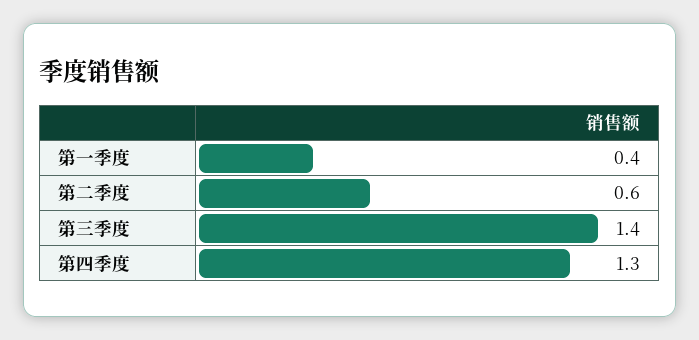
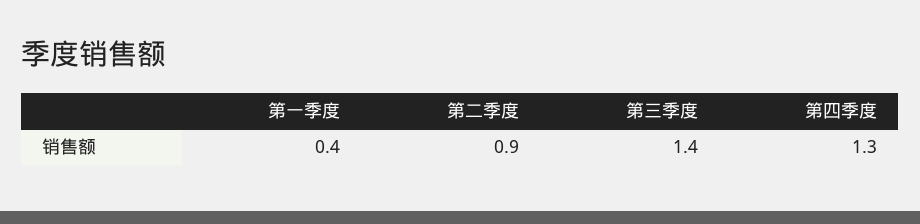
  {
    "第一季度": 0.4,
-   "第二季度": 0.6,
+   "第二季度": 0.9,
    "第三季度": 1.4,
    "第四季度": 1.3
  }

